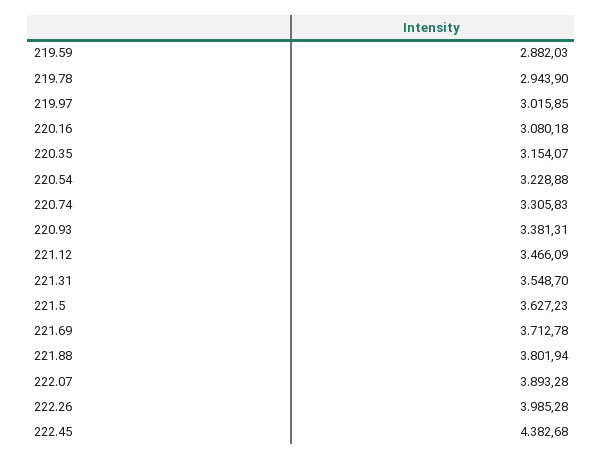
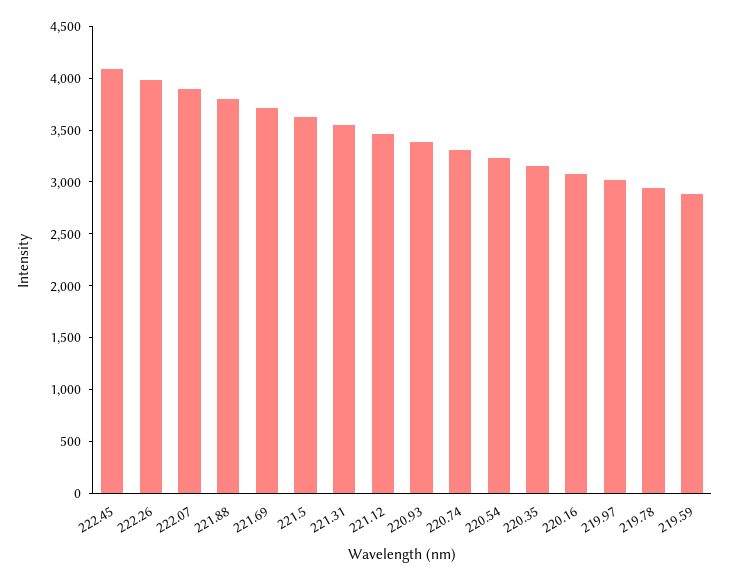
  {
    "219.59": 2882.03,
    "219.78": 2943.9,
    "219.97": 3015.85,
    "220.16": 3080.18,
    "220.35": 3154.07,
    "220.54": 3228.88,
    "220.74": 3305.83,
    "220.93": 3381.31,
    "221.12": 3466.09,
    "221.31": 3548.7,
    "221.5": 3627.23,
    "221.69": 3712.78,
    "221.88": 3801.94,
    "222.07": 3893.28,
    "222.26": 3985.28,
-   "222.45": 4382.68
+   "222.45": 4100
  }

